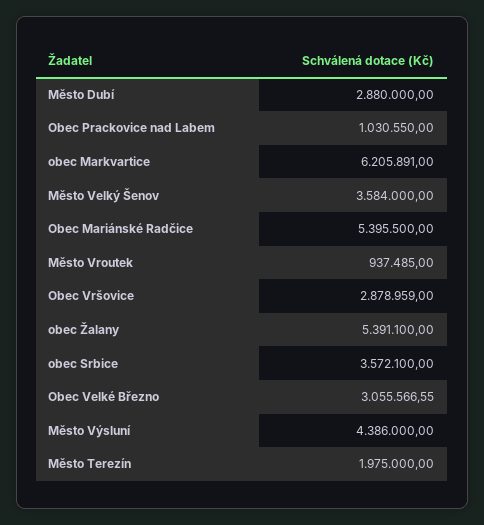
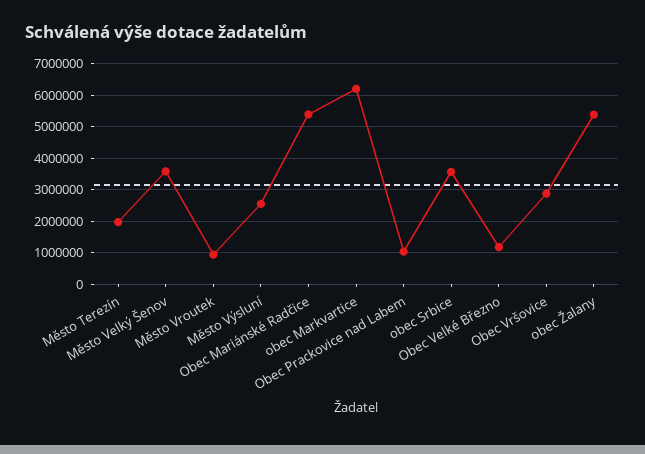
  {
-   "Město Dubí": 2880000,
    "Obec Prackovice nad Labem": 1030550,
    "obec Markvartice": 6205891,
    "Město Velký Šenov": 3584000,
    "Obec Mariánské Radčice": 5395500,
    "Město Vroutek": 937485,
    "Obec Vršovice": 2878959,
    "obec Žalany": 5391100,
    "obec Srbice": 3572100,
-   "Obec Velké Březno": 3055566.55,
+   "Obec Velké Březno": 1200000,
-   "Město Výsluní": 4386000,
+   "Město Výsluní": 2600000,
    "Město Terezín": 1975000
  }

